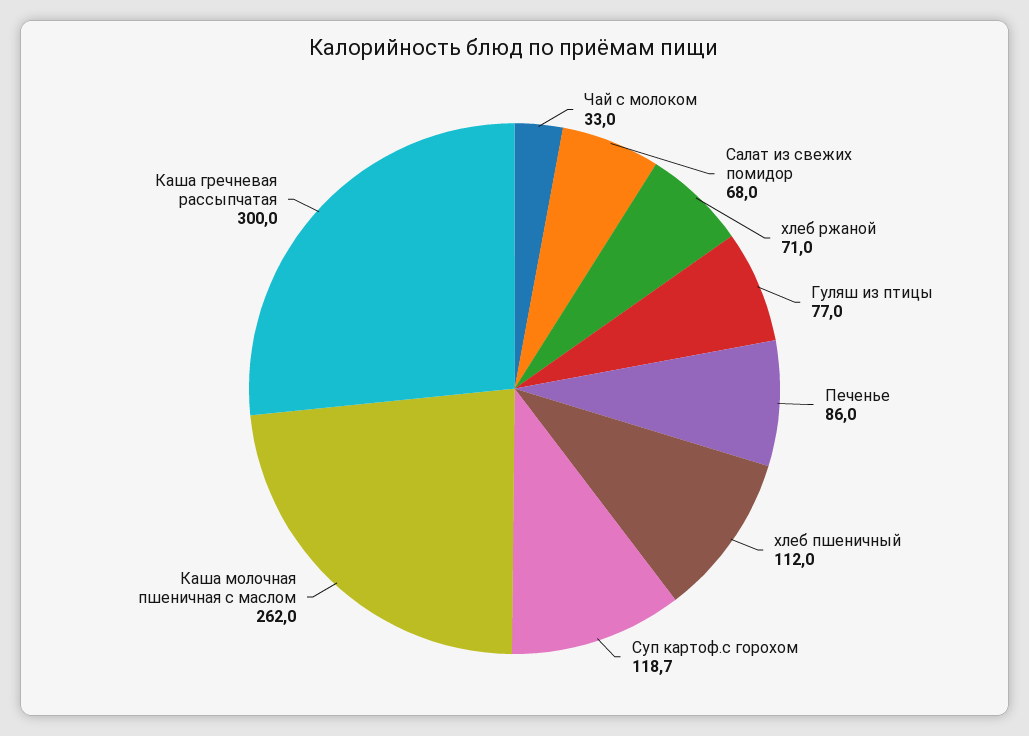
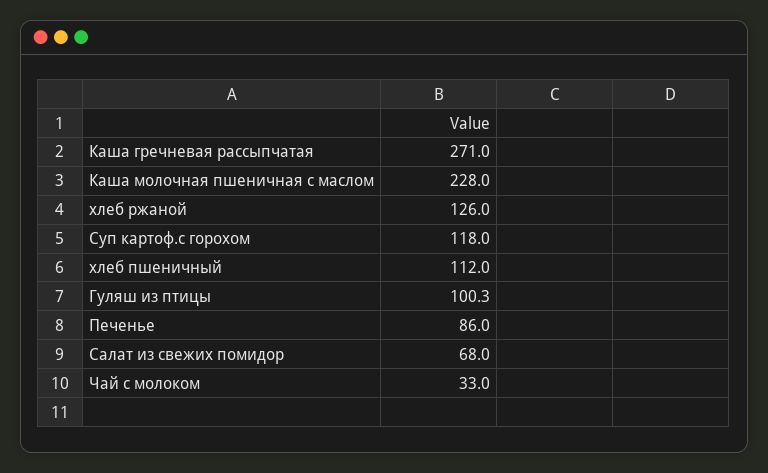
  {
    "Чай с молоком": 33,
    "Салат из свежих помидор": 68,
-   "хлеб ржаной": 71,
+   "хлеб ржаной": 126,
-   "Гуляш из птицы": 77,
+   "Гуляш из птицы": 100.3,
    "Печенье": 86,
    "хлеб пшеничный": 112,
-   "Суп картоф.с горохом": 118.7,
+   "Суп картоф.с горохом": 118,
-   "Каша молочная пшеничная с маслом": 262,
+   "Каша молочная пшеничная с маслом": 228,
-   "Каша гречневая рассыпчатая": 300
+   "Каша гречневая рассыпчатая": 271
  }

